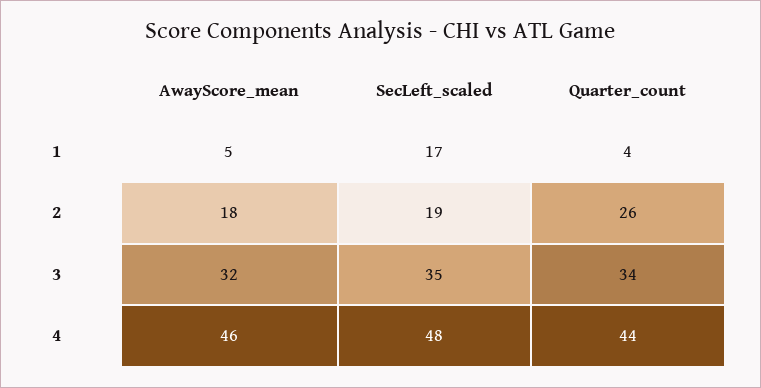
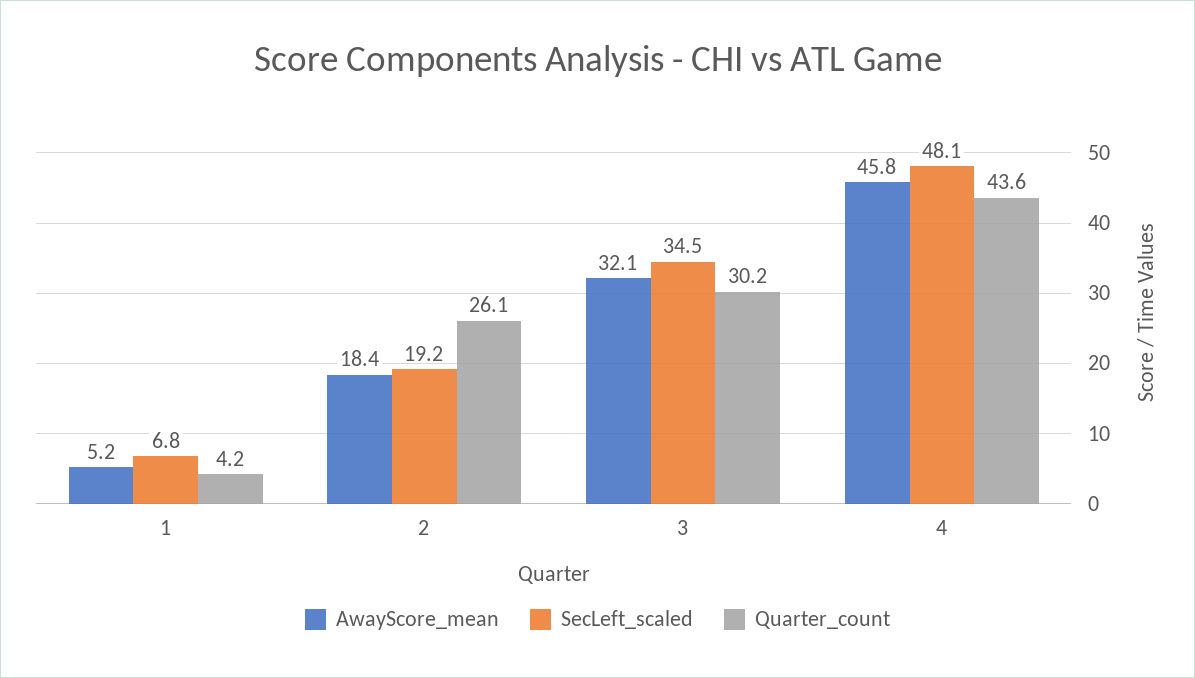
  {
    "AwayScore_mean": {
      "1": 5.2,
      "2": 18.4,
      "3": 32.1,
      "4": 45.8
    },
    "SecLeft_scaled": {
-     "1": 17,
+     "1": 6.8,
      "2": 19.2,
      "3": 34.5,
      "4": 48.1
    },
    "Quarter_count": {
      "1": 4.2,
      "2": 26.1,
-     "3": 34,
+     "3": 30.2,
      "4": 43.6
    }
  }

